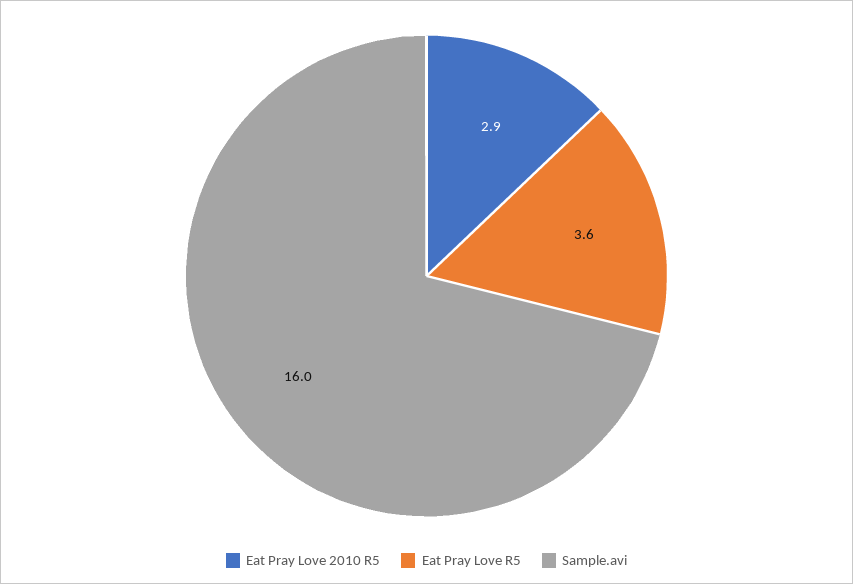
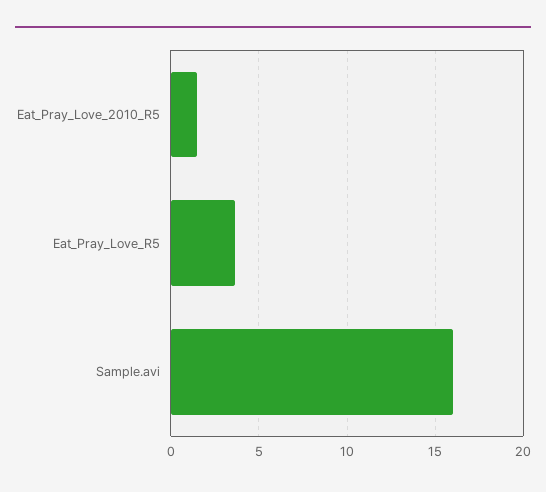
  {
-   "Eat Pray Love 2010 R5": 2.9,
+   "Eat Pray Love 2010 R5": 1.5,
    "Eat Pray Love R5": 3.6,
    "Sample.avi": 16
  }

